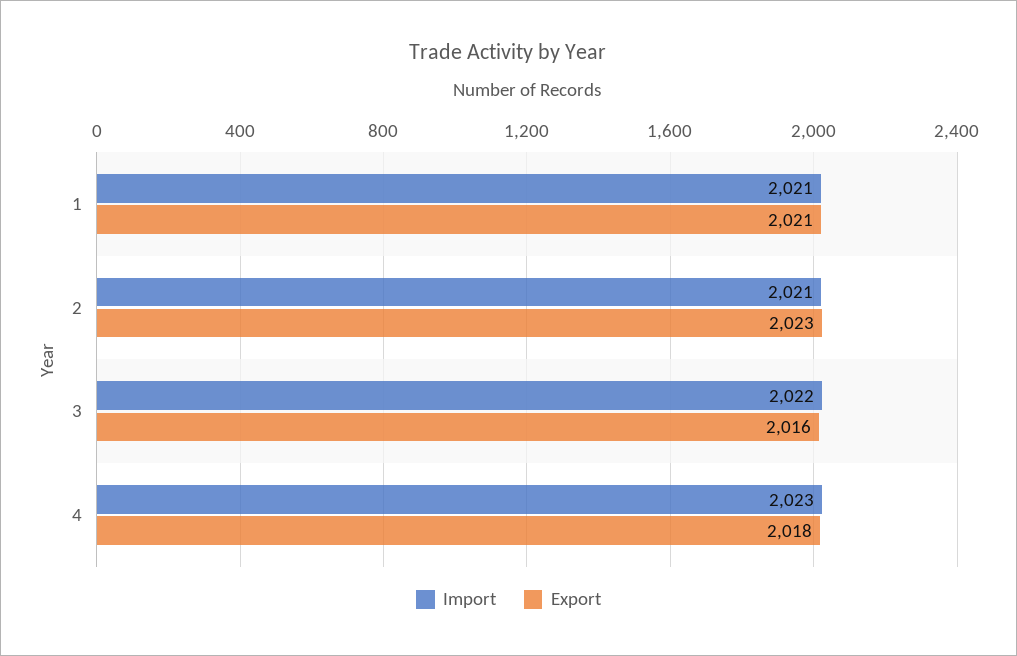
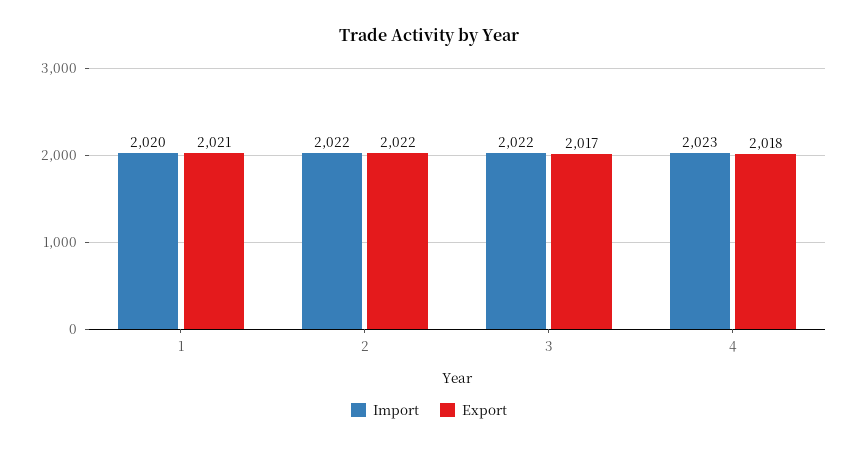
  {
    "Import": {
-     "1": 2021,
+     "1": 2020,
-     "2": 2021,
+     "2": 2022,
      "3": 2022,
      "4": 2023
    },
    "Export": {
      "1": 2021,
-     "2": 2023,
+     "2": 2022,
-     "3": 2016,
+     "3": 2017,
      "4": 2018
    }
  }

